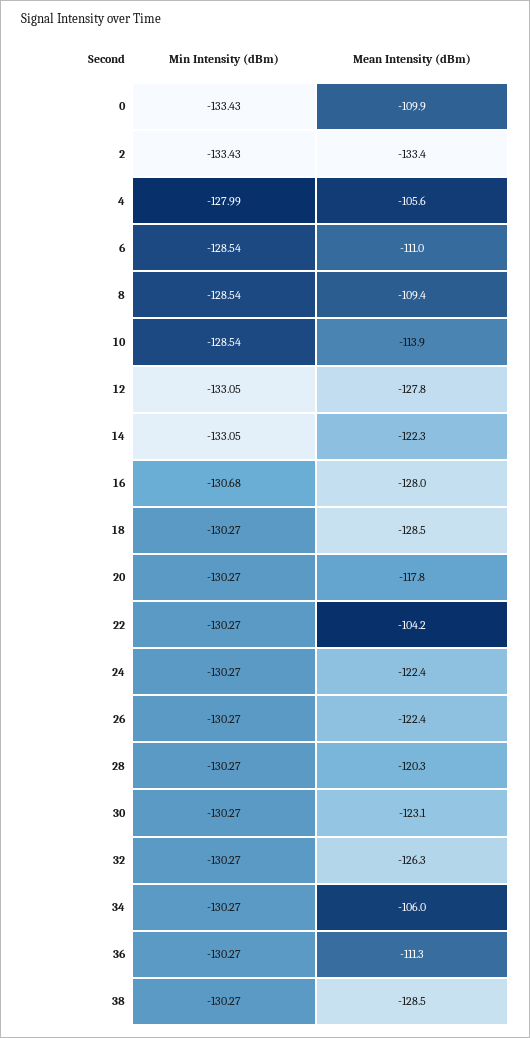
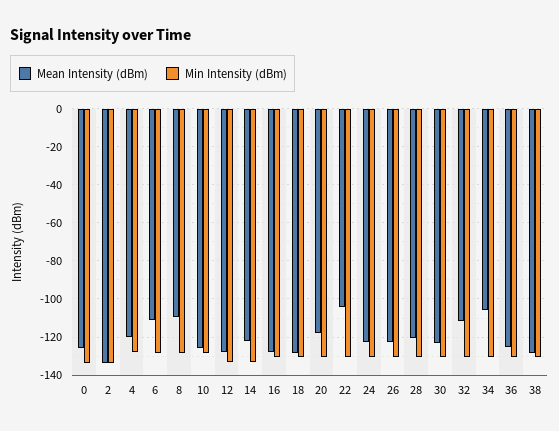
  {
    "Min Intensity (dBm)": {
      "0": -133.43,
      "2": -133.43,
      "4": -127.99,
      "6": -128.54,
      "8": -128.54,
      "10": -128.54,
      "12": -133.05,
      "14": -133.05,
      "16": -130.68,
      "18": -130.27,
      "20": -130.27,
      "22": -130.27,
      "24": -130.27,
      "26": -130.27,
      "28": -130.27,
      "30": -130.27,
      "32": -130.27,
      "34": -130.27,
      "36": -130.27,
      "38": -130.27
    },
    "Mean Intensity (dBm)": {
-     "0": -109.9,
+     "0": -125,
      "2": -133.4,
-     "4": -105.6,
+     "4": -120,
      "6": -111,
      "8": -109.4,
-     "10": -113.9,
+     "10": -125,
      "12": -127.8,
      "14": -122.3,
      "16": -128,
      "18": -128.5,
      "20": -117.8,
      "22": -104.2,
      "24": -122.4,
      "26": -122.4,
      "28": -120.3,
      "30": -123.1,
-     "32": -126.3,
+     "32": -110,
      "34": -106,
-     "36": -111.3,
+     "36": -125,
      "38": -128.5
    }
  }

